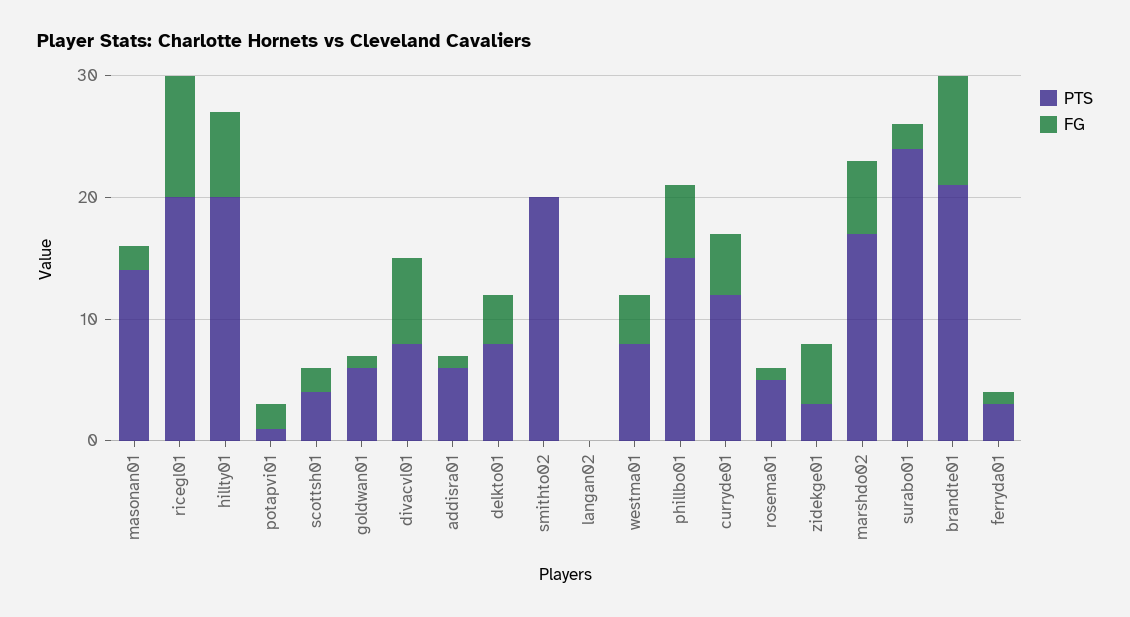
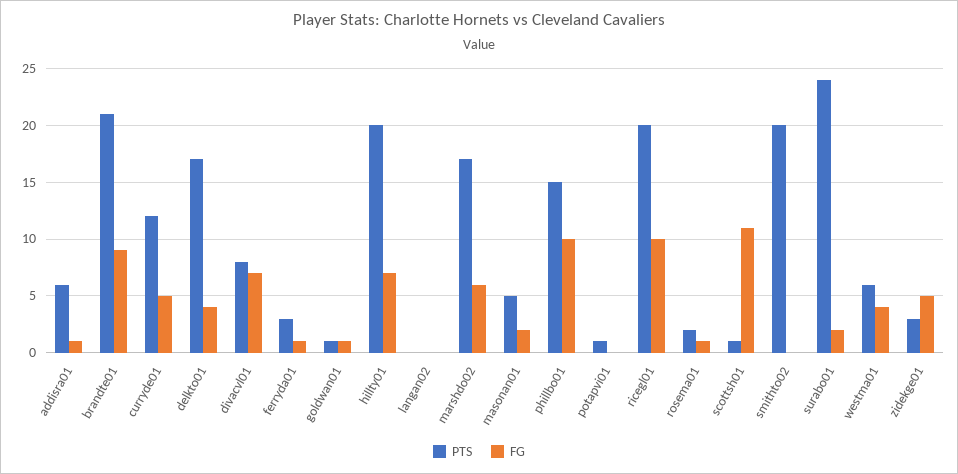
  {
    "PTS": {
-     "masonan01": 14,
+     "masonan01": 5,
      "ricegl01": 20,
      "hillty01": 20,
      "potapvi01": 1,
-     "scottsh01": 4,
+     "scottsh01": 1,
-     "goldwan01": 6,
+     "goldwan01": 1,
      "divacvl01": 8,
      "addisra01": 6,
-     "delkto01": 8,
+     "delkto01": 17,
      "smithto02": 20,
      "langan02": 0,
-     "westma01": 8,
+     "westma01": 6,
      "phillbo01": 15,
      "curryde01": 12,
-     "rosema01": 5,
+     "rosema01": 2,
      "zidekge01": 3,
      "marshdo02": 17,
      "surabo01": 24,
      "brandte01": 21,
      "ferryda01": 3
    },
    "FG": {
      "masonan01": 2,
      "ricegl01": 10,
      "hillty01": 7,
-     "potapvi01": 2,
+     "potapvi01": 0,
-     "scottsh01": 2,
+     "scottsh01": 11,
      "goldwan01": 1,
      "divacvl01": 7,
      "addisra01": 1,
      "delkto01": 4,
      "smithto02": 0,
      "langan02": 0,
      "westma01": 4,
-     "phillbo01": 6,
+     "phillbo01": 10,
      "curryde01": 5,
      "rosema01": 1,
      "zidekge01": 5,
      "marshdo02": 6,
      "surabo01": 2,
      "brandte01": 9,
      "ferryda01": 1
    }
  }

